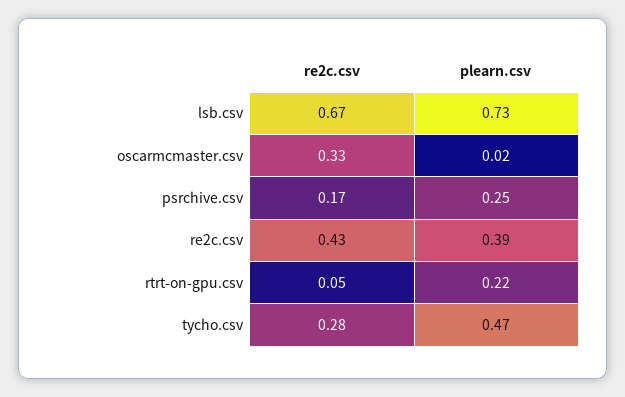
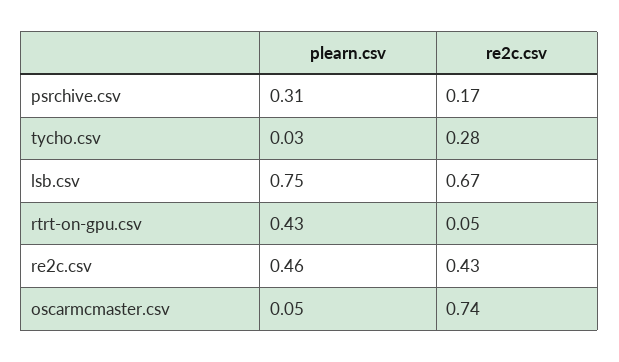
  {
    "re2c.csv": {
      "lsb.csv": 0.67,
-     "oscarmcmaster.csv": 0.33,
+     "oscarmcmaster.csv": 0.74,
      "psrchive.csv": 0.17,
      "re2c.csv": 0.43,
      "rtrt-on-gpu.csv": 0.05,
      "tycho.csv": 0.28
    },
    "plearn.csv": {
-     "lsb.csv": 0.73,
+     "lsb.csv": 0.75,
-     "oscarmcmaster.csv": 0.02,
+     "oscarmcmaster.csv": 0.05,
-     "psrchive.csv": 0.25,
+     "psrchive.csv": 0.31,
-     "re2c.csv": 0.39,
+     "re2c.csv": 0.46,
-     "rtrt-on-gpu.csv": 0.22,
+     "rtrt-on-gpu.csv": 0.43,
-     "tycho.csv": 0.47
+     "tycho.csv": 0.03
    }
  }

